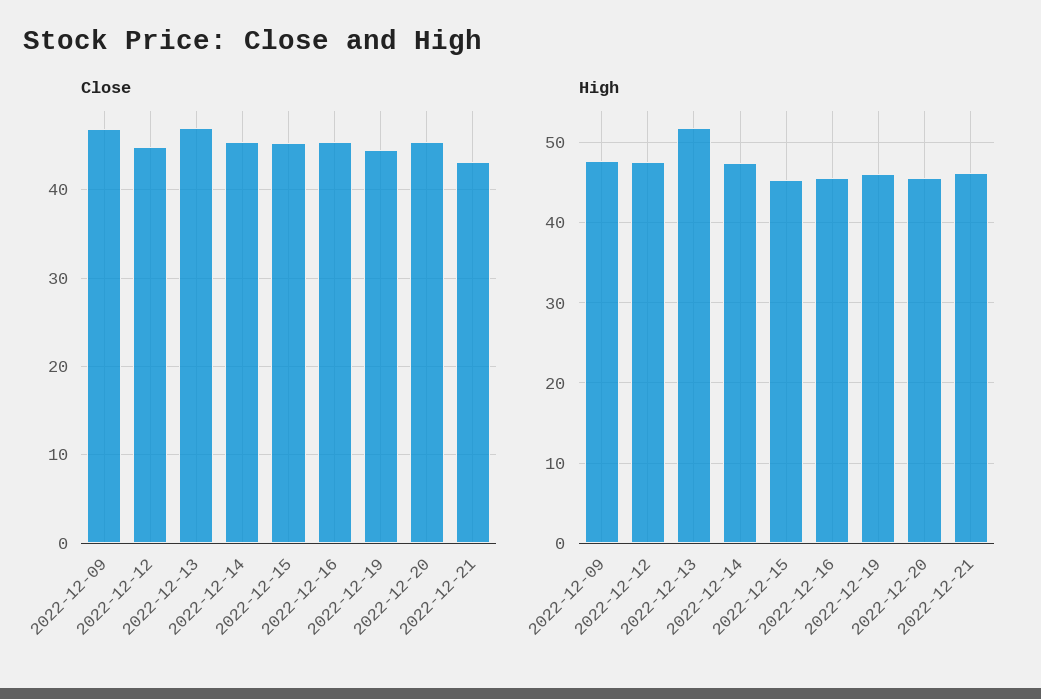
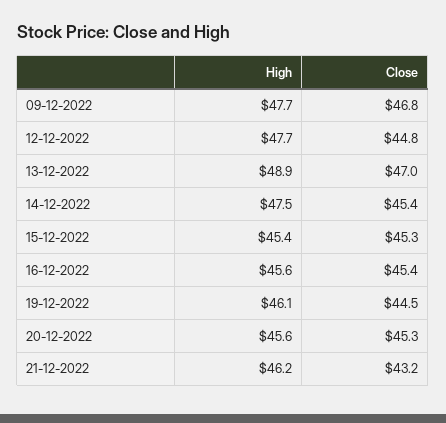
  {
    "Close": {
      "2022-12-09": 46.8,
      "2022-12-12": 44.8,
      "2022-12-13": 47,
      "2022-12-14": 45.4,
      "2022-12-15": 45.3,
      "2022-12-16": 45.4,
      "2022-12-19": 44.5,
      "2022-12-20": 45.3,
      "2022-12-21": 43.2
    },
    "High": {
      "2022-12-09": 47.7,
      "2022-12-12": 47.7,
-     "2022-12-13": 52,
+     "2022-12-13": 48.9,
      "2022-12-14": 47.5,
      "2022-12-15": 45.4,
      "2022-12-16": 45.6,
      "2022-12-19": 46.1,
      "2022-12-20": 45.6,
      "2022-12-21": 46.2
    }
  }

